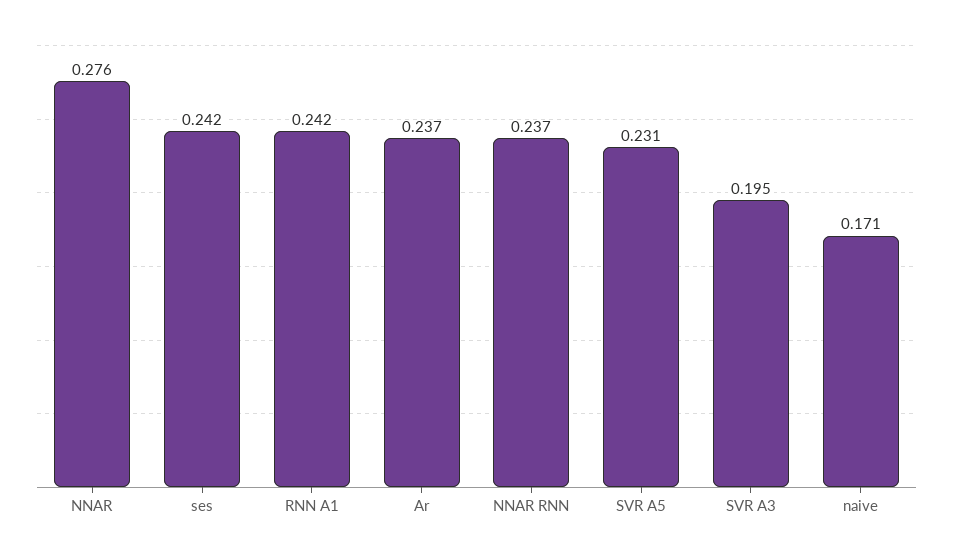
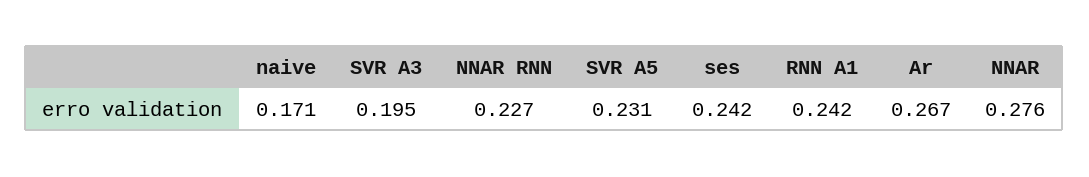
  {
    "NNAR": 0.276,
    "ses": 0.242,
    "RNN A1": 0.242,
-   "Ar": 0.237,
+   "Ar": 0.267,
-   "NNAR RNN": 0.237,
+   "NNAR RNN": 0.227,
    "SVR A5": 0.231,
    "SVR A3": 0.195,
    "naive": 0.171
  }

